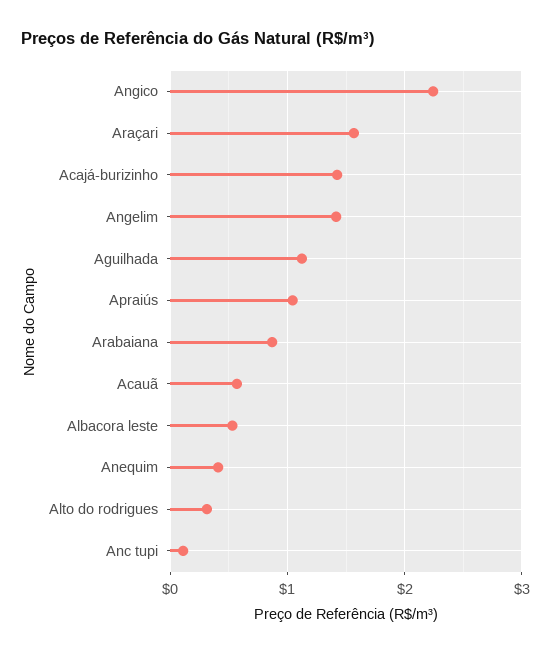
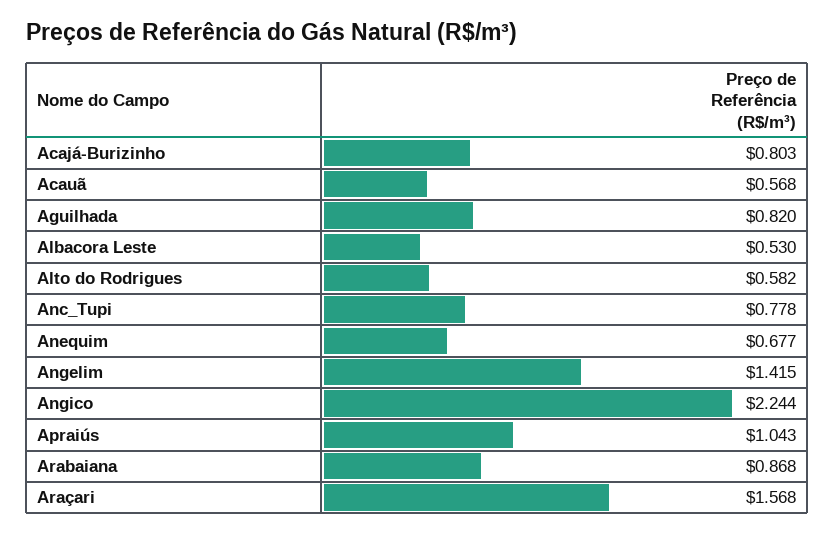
  {
    "Angico": 2.244,
    "Araçari": 1.568,
-   "Acajá-burizinho": 1.4,
+   "Acajá-burizinho": 0.803,
    "Angelim": 1.415,
-   "Aguilhada": 1.1,
+   "Aguilhada": 0.82,
    "Apraiús": 1.043,
    "Arabaiana": 0.868,
    "Acauã": 0.568,
    "Albacora leste": 0.53,
-   "Anequim": 0.4,
+   "Anequim": 0.677,
-   "Alto do rodrigues": 0.3,
+   "Alto do rodrigues": 0.582,
-   "Anc tupi": 0.1
+   "Anc tupi": 0.778
  }

